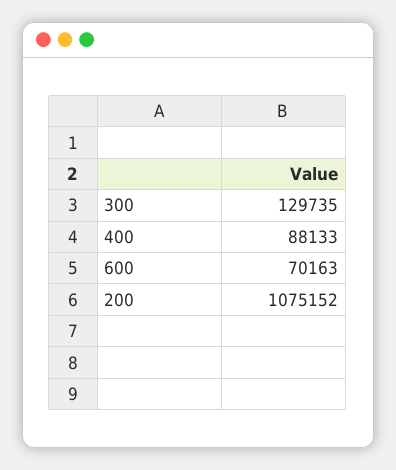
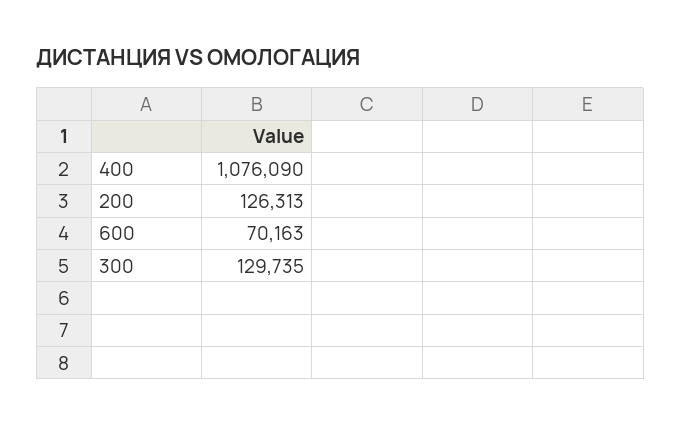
  {
    "300": 129735,
-   "400": 88133,
+   "400": 1076090,
    "600": 70163,
-   "200": 1075152
+   "200": 126313
  }

